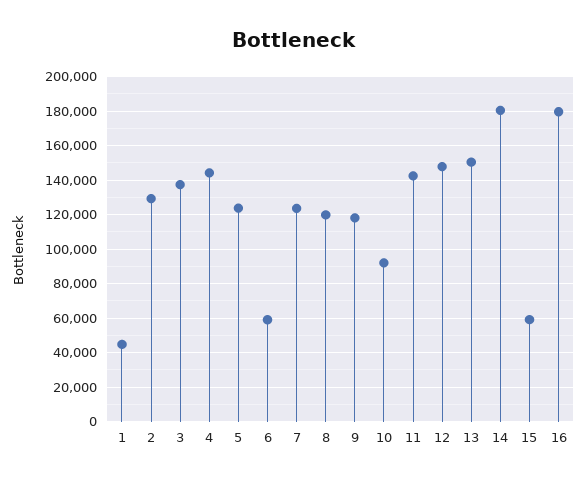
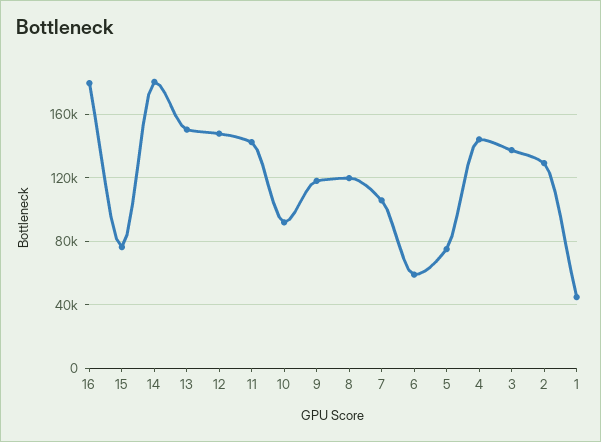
  {
    "1": 45000,
    "2": 130000,
    "3": 135000,
    "4": 145000,
-   "5": 125000,
+   "5": 75000,
    "6": 60000,
-   "7": 125000,
+   "7": 105000,
    "8": 120000,
    "9": 120000,
    "10": 90000,
    "11": 145000,
    "12": 150000,
    "13": 150000,
    "14": 180000,
-   "15": 60000,
+   "15": 75000,
    "16": 180000
  }

